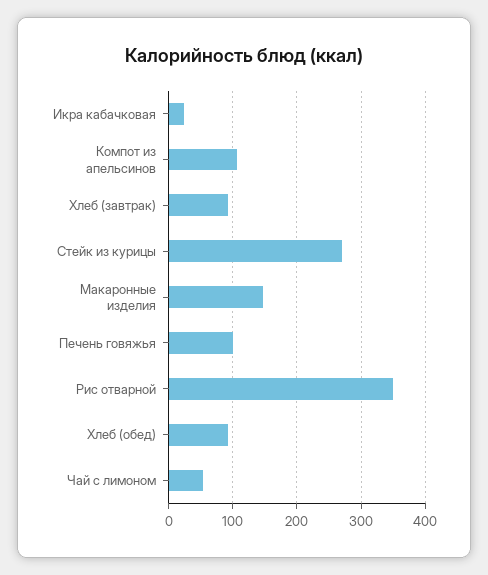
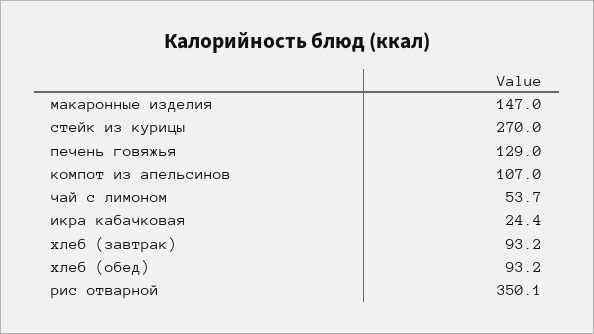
  {
    "Икра кабачковая": 24.4,
    "Компот из апельсинов": 107,
    "Хлеб (завтрак)": 93.2,
    "Стейк из курицы": 270,
    "Макаронные изделия": 147,
-   "Печень говяжья": 100,
+   "Печень говяжья": 129,
    "Рис отварной": 350.1,
    "Хлеб (обед)": 93.2,
    "Чай с лимоном": 53.7
  }

